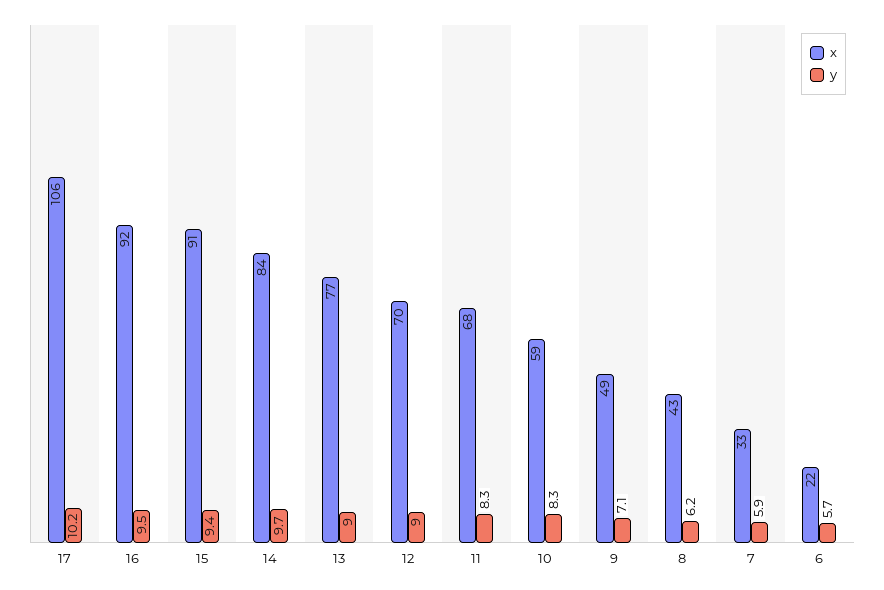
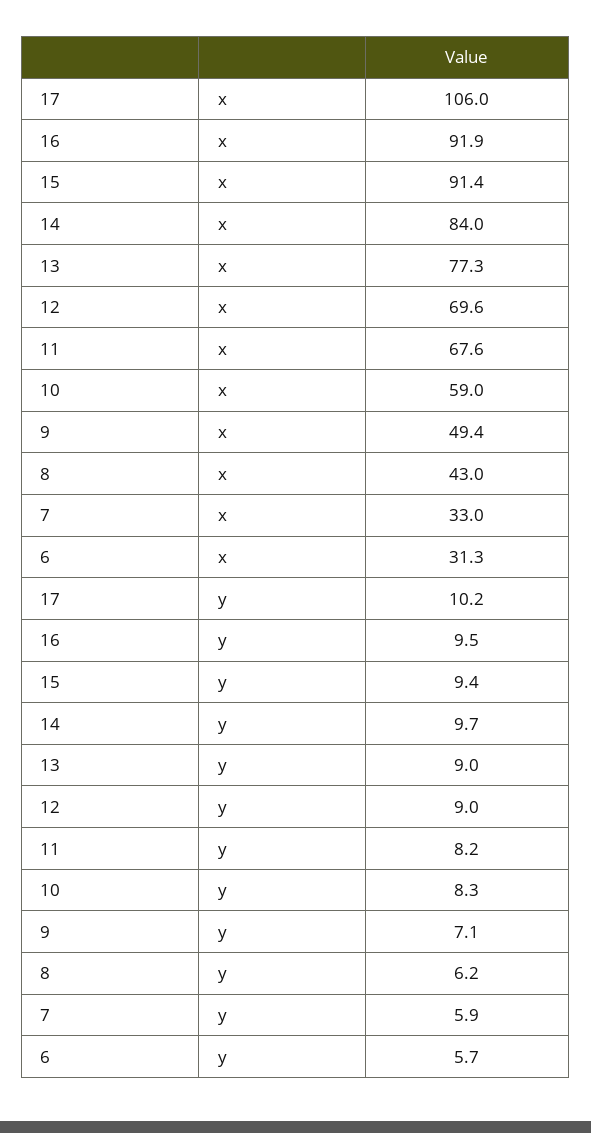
  {
    "x": {
      "17": 106,
      "16": 91.9,
      "15": 91.4,
      "14": 84,
      "13": 77.3,
      "12": 69.6,
      "11": 67.6,
      "10": 59,
      "9": 49.4,
      "8": 43,
      "7": 33,
-     "6": 22
+     "6": 31.3
    },
    "y": {
      "17": 10.2,
      "16": 9.5,
      "15": 9.4,
      "14": 9.7,
      "13": 9,
      "12": 9,
-     "11": 8.3,
+     "11": 8.2,
      "10": 8.3,
      "9": 7.1,
      "8": 6.2,
      "7": 5.9,
      "6": 5.7
    }
  }

